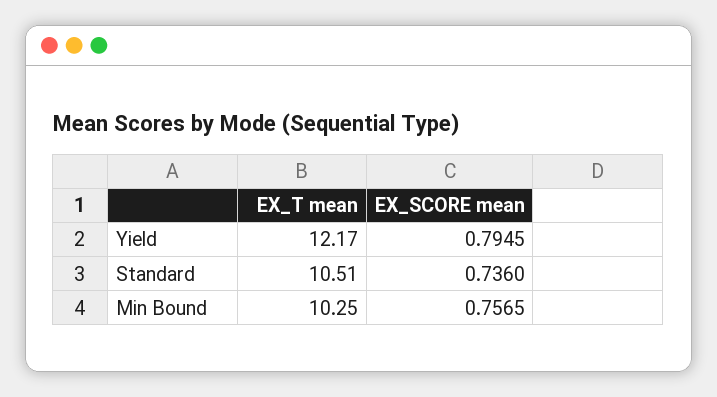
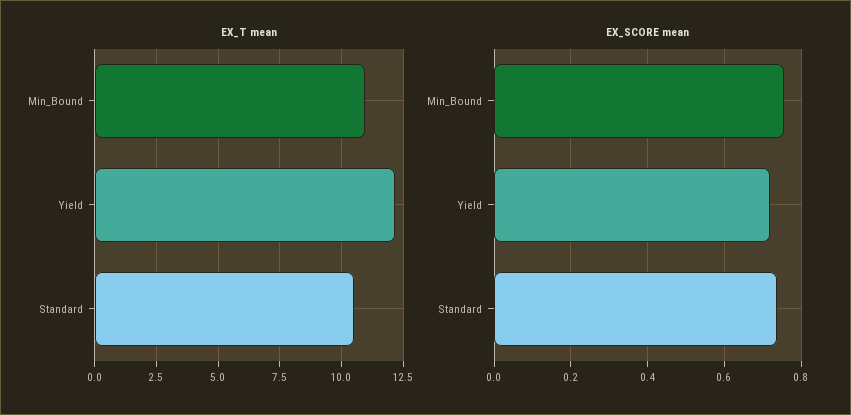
  {
    "EX_T mean": {
      "Yield": 12.17,
      "Standard": 10.51,
-     "Min Bound": 10.25
+     "Min Bound": 11
    },
    "EX_SCORE mean": {
-     "Yield": 0.7945,
+     "Yield": 0.72,
      "Standard": 0.736,
      "Min Bound": 0.7565
    }
  }

